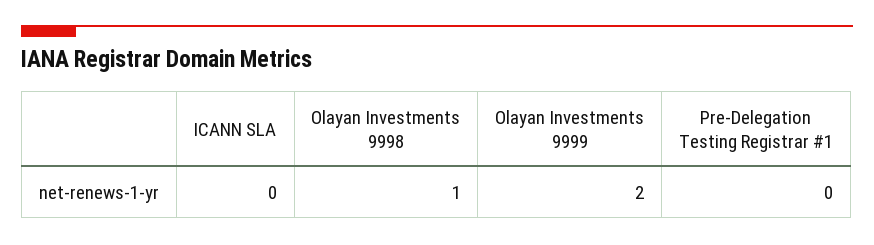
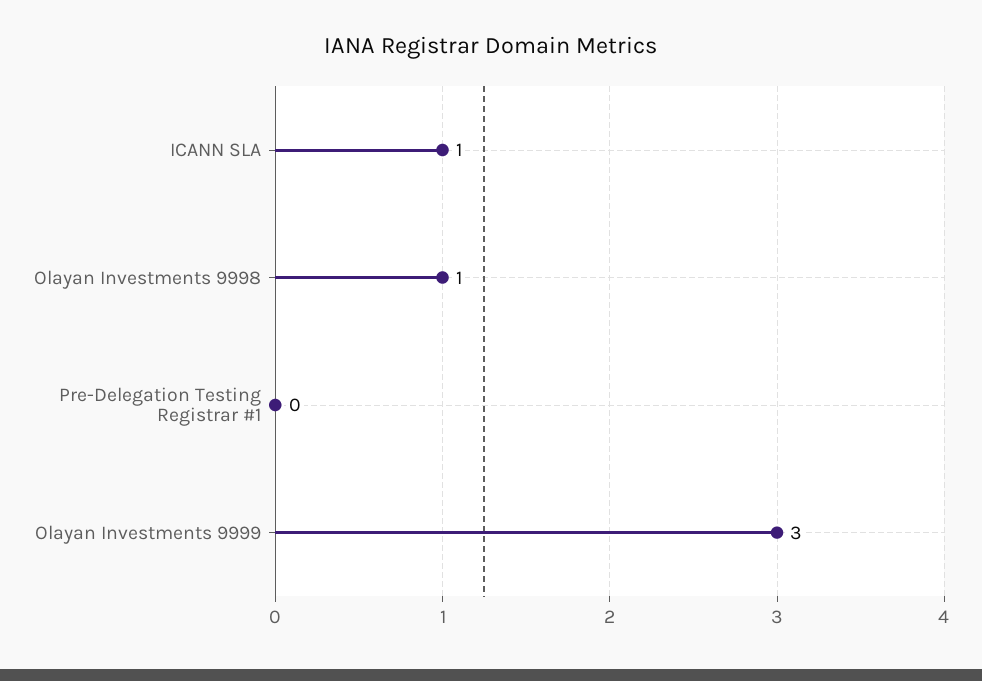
  {
-   "ICANN SLA": 0,
+   "ICANN SLA": 1,
    "Olayan Investments 9998": 1,
-   "Olayan Investments 9999": 2,
+   "Olayan Investments 9999": 3,
    "Pre-Delegation Testing Registrar #1": 0
  }

